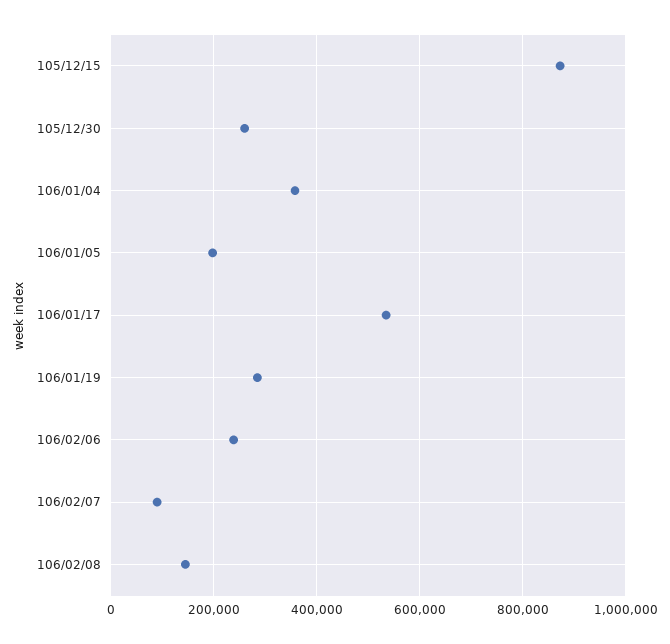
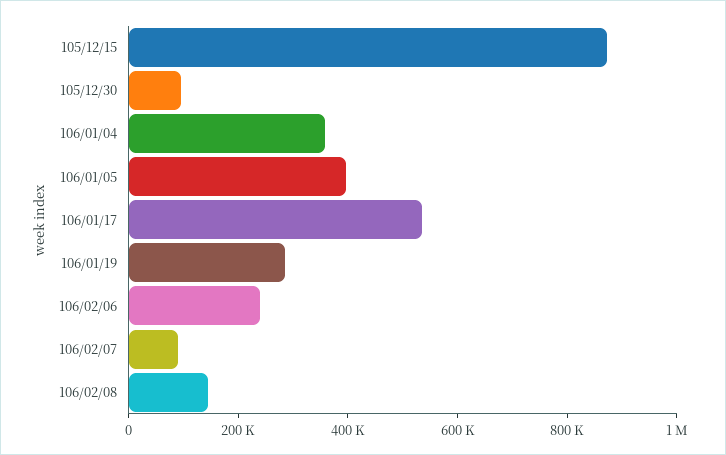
  {
    "105/12/15": 880000,
-   "105/12/30": 260000,
+   "105/12/30": 100000,
    "106/01/04": 360000,
-   "106/01/05": 200000,
+   "106/01/05": 400000,
    "106/01/17": 540000,
    "106/01/19": 280000,
    "106/02/06": 240000,
    "106/02/07": 100000,
    "106/02/08": 140000
  }

